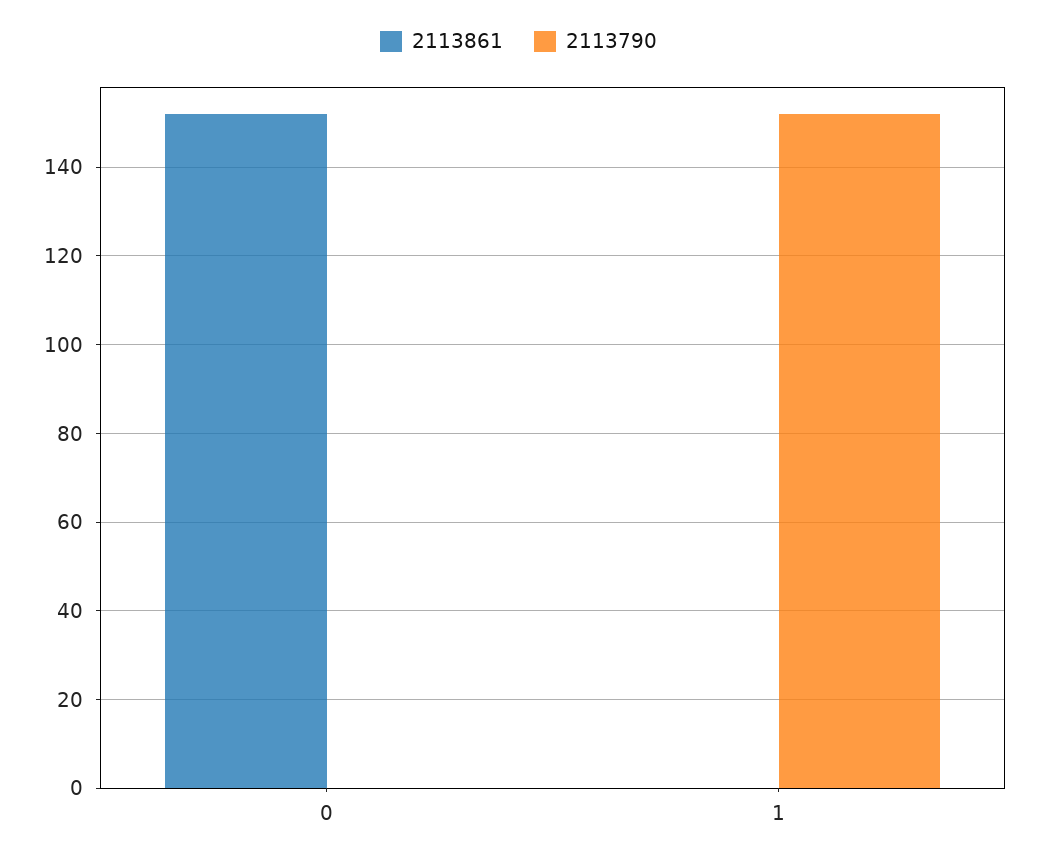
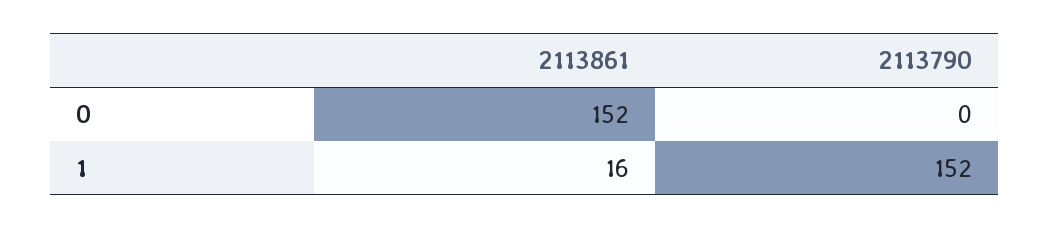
  {
    "2113861": {
      "0": 152,
-     "1": 0
+     "1": 16
    },
    "2113790": {
      "0": 0,
      "1": 152
    }
  }

